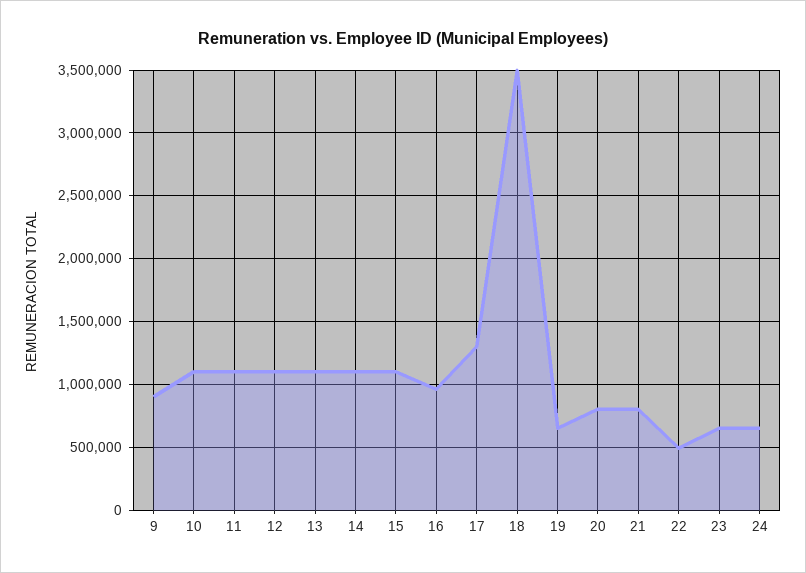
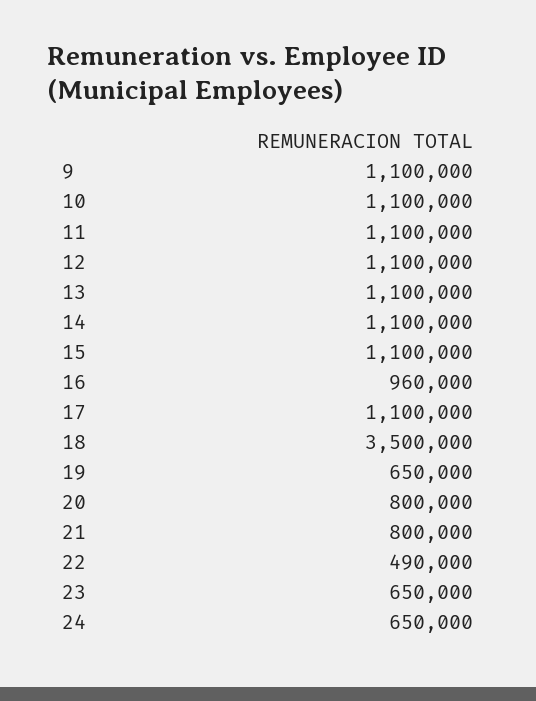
  {
-   "9": 900000,
+   "9": 1100000,
    "10": 1100000,
    "11": 1100000,
    "12": 1100000,
    "13": 1100000,
    "14": 1100000,
    "15": 1100000,
    "16": 960000,
-   "17": 1300000,
+   "17": 1100000,
    "18": 3500000,
    "19": 650000,
    "20": 800000,
    "21": 800000,
    "22": 490000,
    "23": 650000,
    "24": 650000
  }

